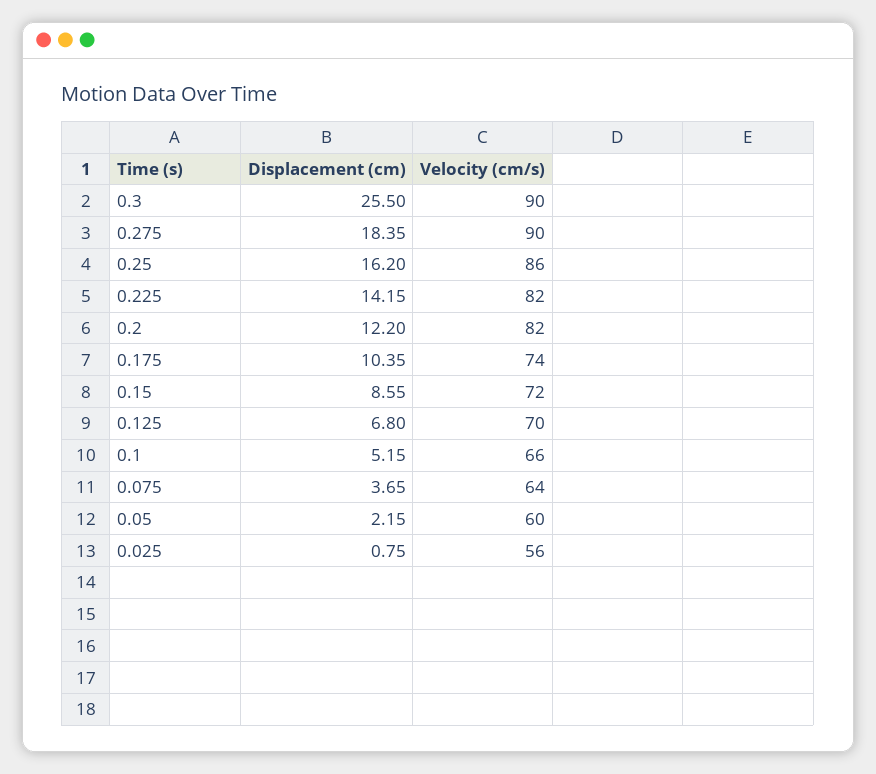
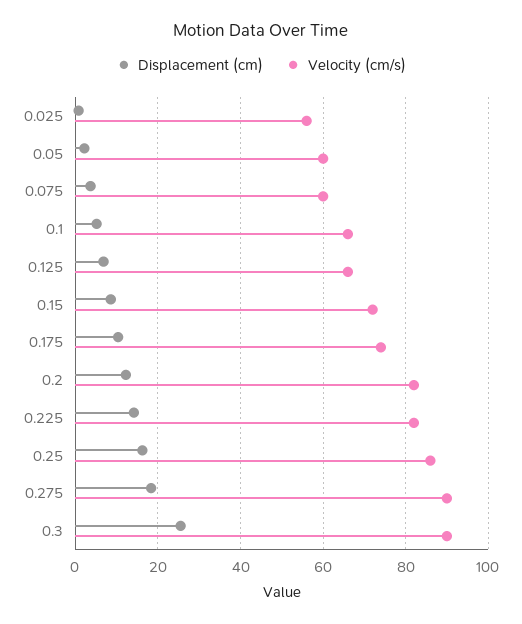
  {
    "Displacement (cm)": {
      "0.3": 25.5,
      "0.275": 18.35,
      "0.25": 16.2,
      "0.225": 14.15,
      "0.2": 12.2,
      "0.175": 10.35,
      "0.15": 8.55,
      "0.125": 6.8,
      "0.1": 5.15,
      "0.075": 3.65,
      "0.05": 2.15,
      "0.025": 0.75
    },
    "Velocity (cm/s)": {
      "0.3": 90,
      "0.275": 90,
      "0.25": 86,
      "0.225": 82,
      "0.2": 82,
      "0.175": 74,
      "0.15": 72,
-     "0.125": 70,
+     "0.125": 66,
      "0.1": 66,
-     "0.075": 64,
+     "0.075": 60,
      "0.05": 60,
      "0.025": 56
    }
  }

